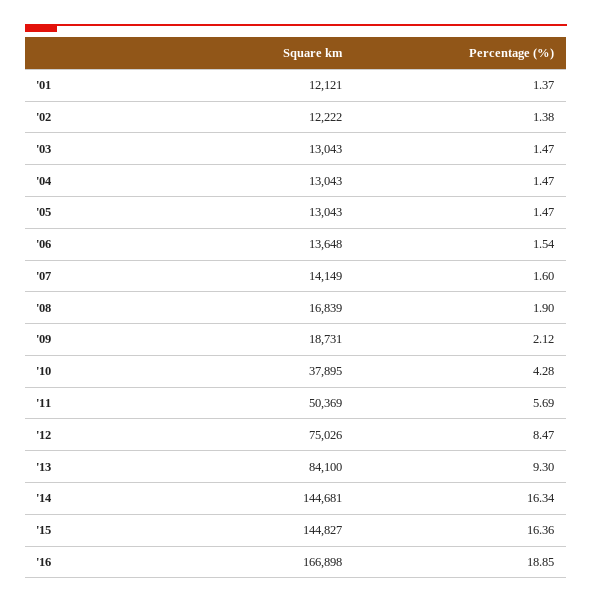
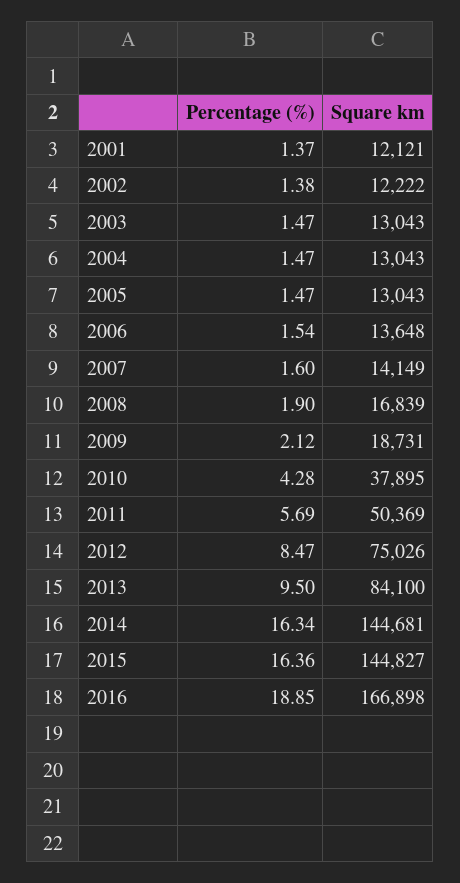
  {
    "Square km": {
      "'01": 12121,
      "'02": 12222,
      "'03": 13043,
      "'04": 13043,
      "'05": 13043,
      "'06": 13648,
      "'07": 14149,
      "'08": 16839,
      "'09": 18731,
      "'10": 37895,
      "'11": 50369,
      "'12": 75026,
      "'13": 84100,
      "'14": 144681,
      "'15": 144827,
      "'16": 166898
    },
    "Percentage (%)": {
      "'01": 1.37,
      "'02": 1.38,
      "'03": 1.47,
      "'04": 1.47,
      "'05": 1.47,
      "'06": 1.54,
      "'07": 1.6,
      "'08": 1.9,
      "'09": 2.12,
      "'10": 4.28,
      "'11": 5.69,
      "'12": 8.47,
-     "'13": 9.3,
+     "'13": 9.5,
      "'14": 16.34,
      "'15": 16.36,
      "'16": 18.85
    }
  }

